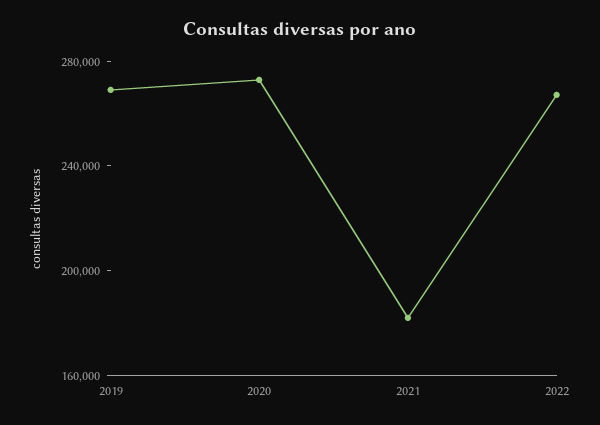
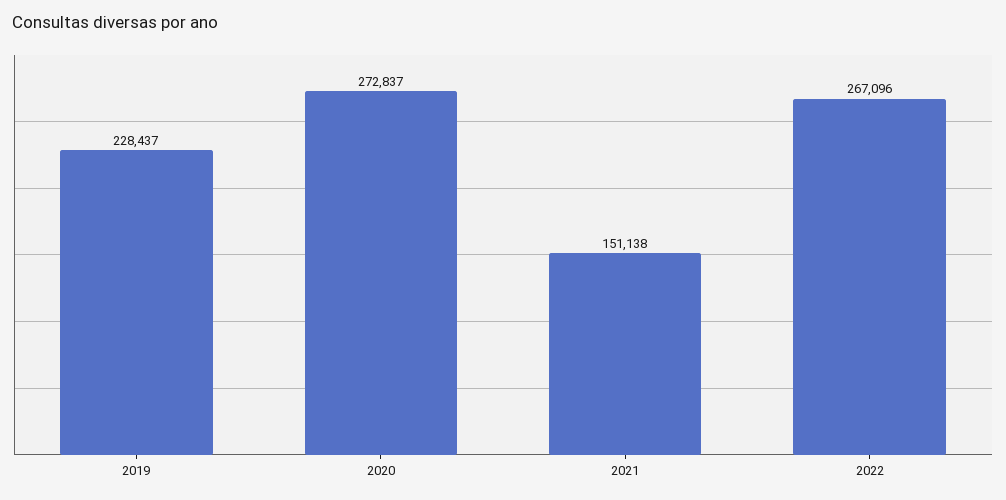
  {
-   "2019": 270000,
+   "2019": 228437,
    "2020": 272837,
-   "2021": 180000,
+   "2021": 151138,
    "2022": 267096
  }

